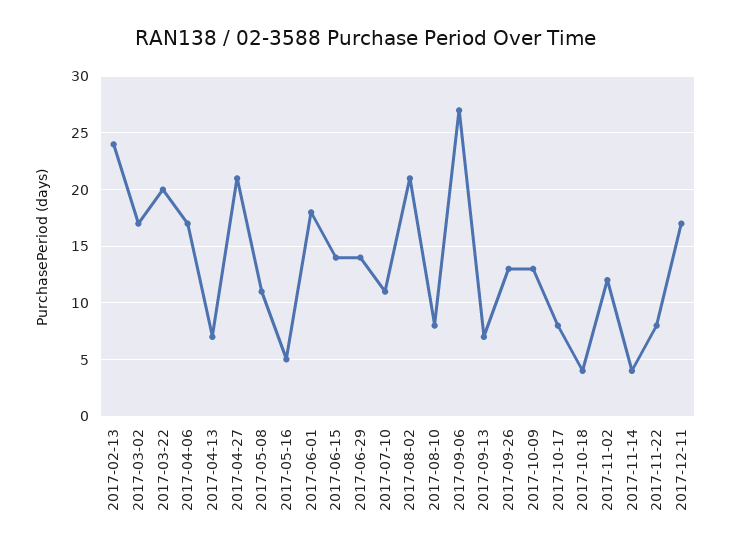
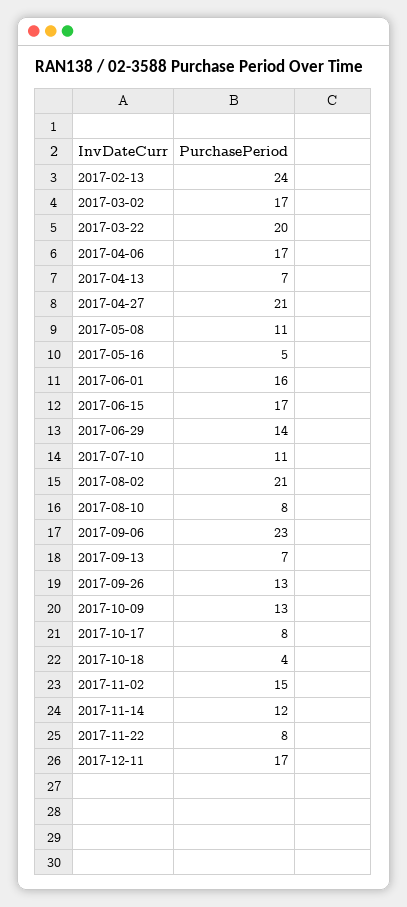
  {
    "2017-02-13": 24,
    "2017-03-02": 17,
    "2017-03-22": 20,
    "2017-04-06": 17,
    "2017-04-13": 7,
    "2017-04-27": 21,
    "2017-05-08": 11,
    "2017-05-16": 5,
-   "2017-06-01": 18,
+   "2017-06-01": 16,
-   "2017-06-15": 14,
+   "2017-06-15": 17,
    "2017-06-29": 14,
    "2017-07-10": 11,
    "2017-08-02": 21,
    "2017-08-10": 8,
-   "2017-09-06": 27,
+   "2017-09-06": 23,
    "2017-09-13": 7,
    "2017-09-26": 13,
    "2017-10-09": 13,
    "2017-10-17": 8,
    "2017-10-18": 4,
-   "2017-11-02": 12,
+   "2017-11-02": 15,
-   "2017-11-14": 4,
+   "2017-11-14": 12,
    "2017-11-22": 8,
    "2017-12-11": 17
  }

